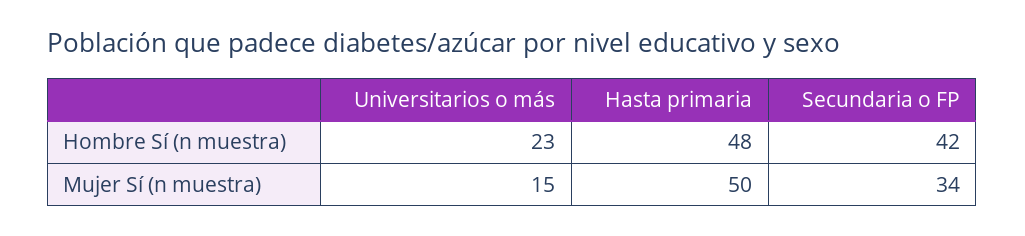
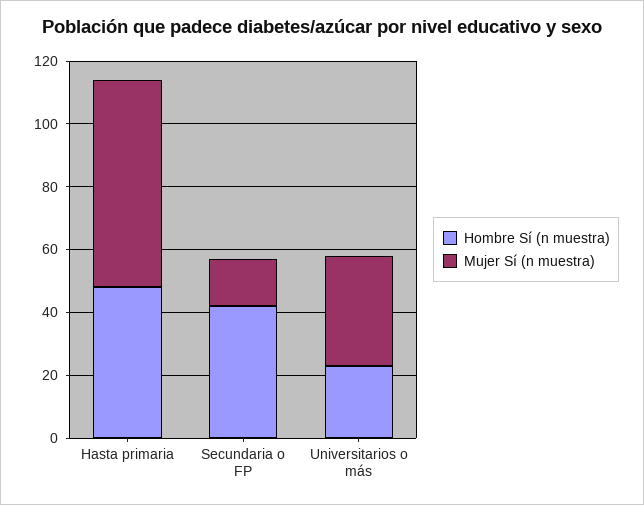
  {
    "Hombre Sí (n muestra)": {
      "Universitarios o más": 23,
      "Hasta primaria": 48,
      "Secundaria o FP": 42
    },
    "Mujer Sí (n muestra)": {
-     "Universitarios o más": 15,
+     "Universitarios o más": 35,
-     "Hasta primaria": 50,
+     "Hasta primaria": 65,
-     "Secundaria o FP": 34
+     "Secundaria o FP": 15
    }
  }

